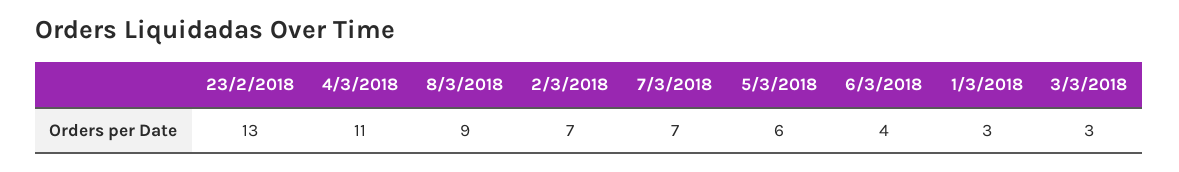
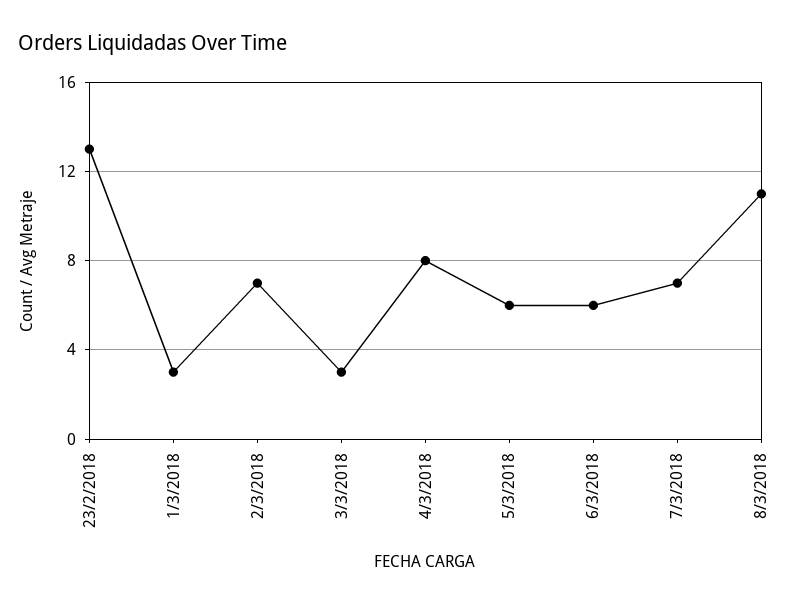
  {
    "23/2/2018": 13,
-   "4/3/2018": 11,
+   "4/3/2018": 8,
-   "8/3/2018": 9,
+   "8/3/2018": 11,
    "2/3/2018": 7,
    "7/3/2018": 7,
    "5/3/2018": 6,
-   "6/3/2018": 4,
+   "6/3/2018": 6,
    "1/3/2018": 3,
    "3/3/2018": 3
  }

